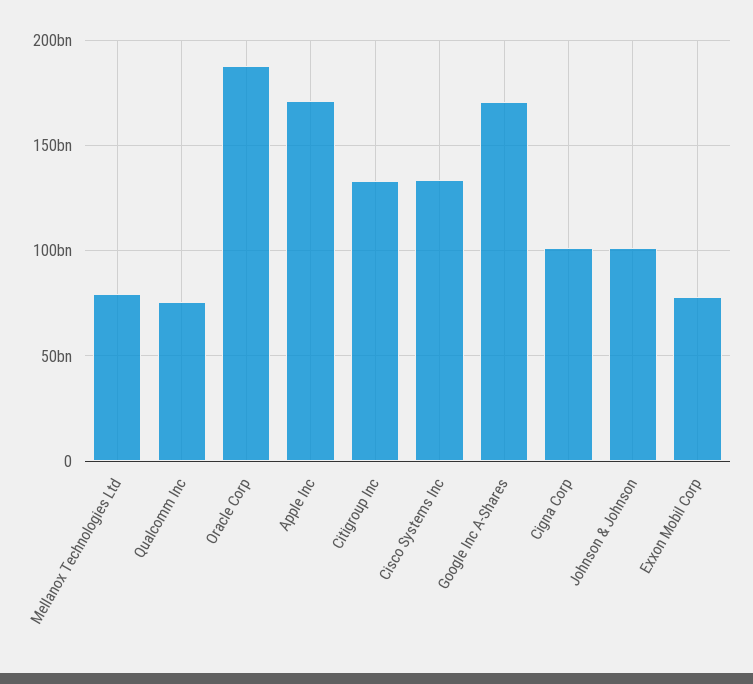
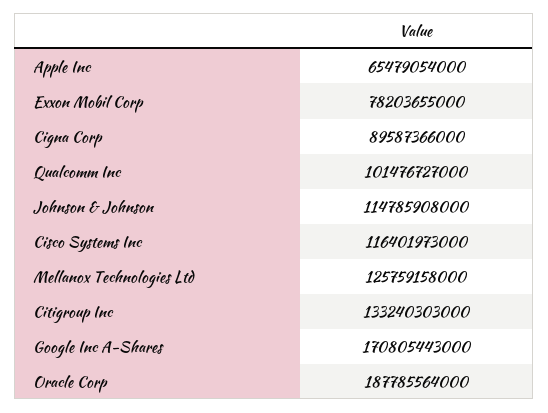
  {
-   "Mellanox Technologies Ltd": 80000000000,
+   "Mellanox Technologies Ltd": 125759158000,
-   "Qualcomm Inc": 75000000000,
+   "Qualcomm Inc": 101476727000,
    "Oracle Corp": 187785564000,
-   "Apple Inc": 170000000000,
+   "Apple Inc": 65479054000,
    "Citigroup Inc": 133240303000,
-   "Cisco Systems Inc": 135000000000,
+   "Cisco Systems Inc": 116401973000,
    "Google Inc A-Shares": 170805443000,
-   "Cigna Corp": 100000000000,
+   "Cigna Corp": 89587366000,
-   "Johnson & Johnson": 100000000000,
+   "Johnson & Johnson": 114785908000,
    "Exxon Mobil Corp": 78203655000
  }

